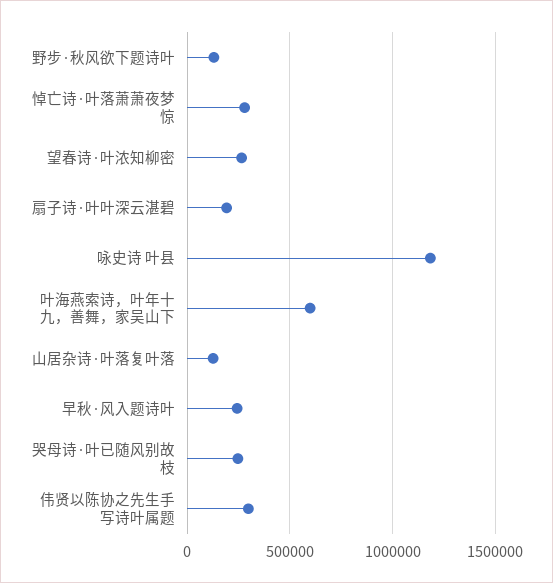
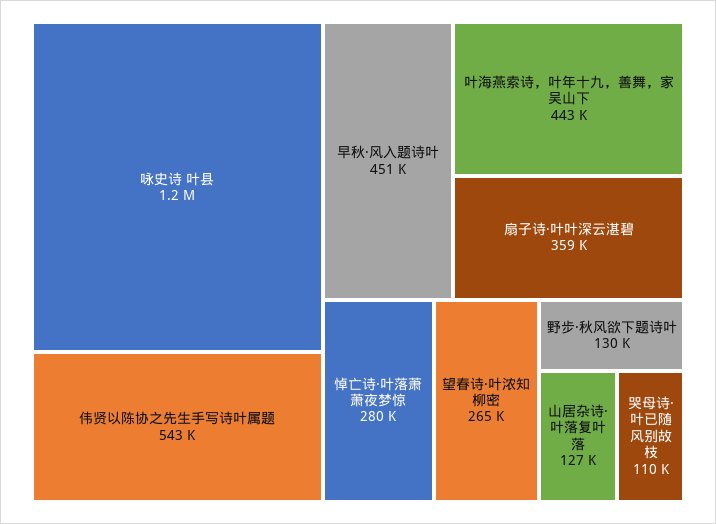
  {
    "野步·秋风欲下题诗叶": 130000,
    "悼亡诗·叶落萧萧夜梦惊": 280000,
    "望春诗·叶浓知柳密": 265000,
-   "扇子诗·叶叶深云湛碧": 200000,
+   "扇子诗·叶叶深云湛碧": 359000,
    "咏史诗 叶县": 1200000,
-   "叶海燕索诗，叶年十九，善舞，家吴山下": 600000,
+   "叶海燕索诗，叶年十九，善舞，家吴山下": 443000,
    "山居杂诗·叶落复叶落": 127000,
-   "早秋·风入题诗叶": 250000,
+   "早秋·风入题诗叶": 451000,
-   "哭母诗·叶已随风别故枝": 250000,
+   "哭母诗·叶已随风别故枝": 110000,
-   "伟贤以陈协之先生手写诗叶属题": 300000
+   "伟贤以陈协之先生手写诗叶属题": 543000
  }

